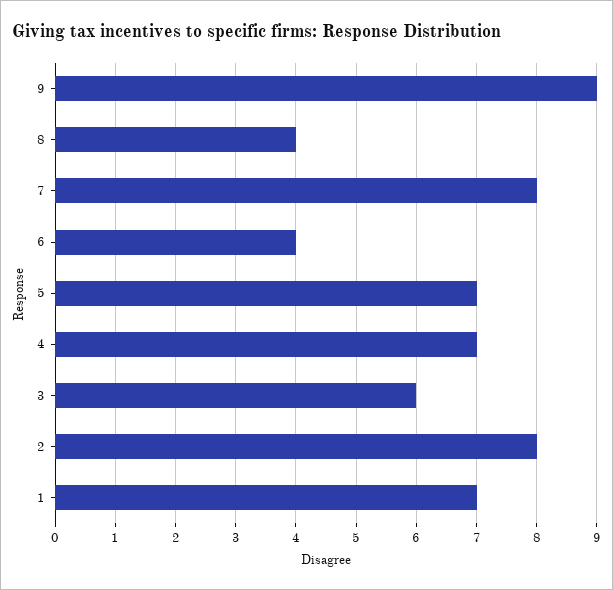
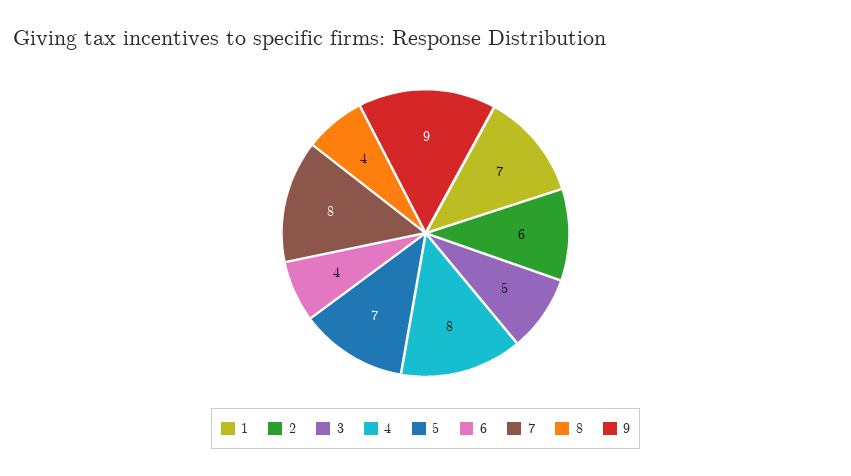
  {
    "9": 9,
    "8": 4,
    "7": 8,
    "6": 4,
    "5": 7,
-   "4": 7,
+   "4": 8,
-   "3": 6,
+   "3": 5,
-   "2": 8,
+   "2": 6,
    "1": 7
  }

